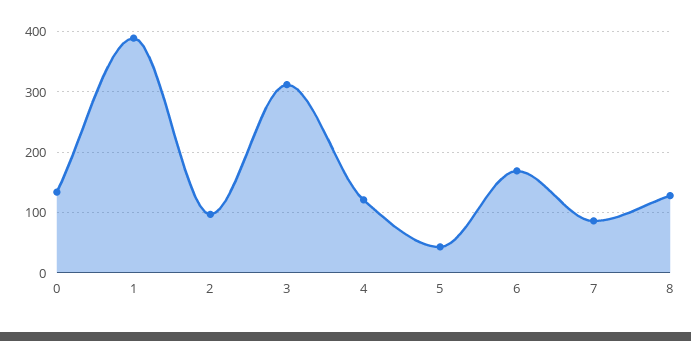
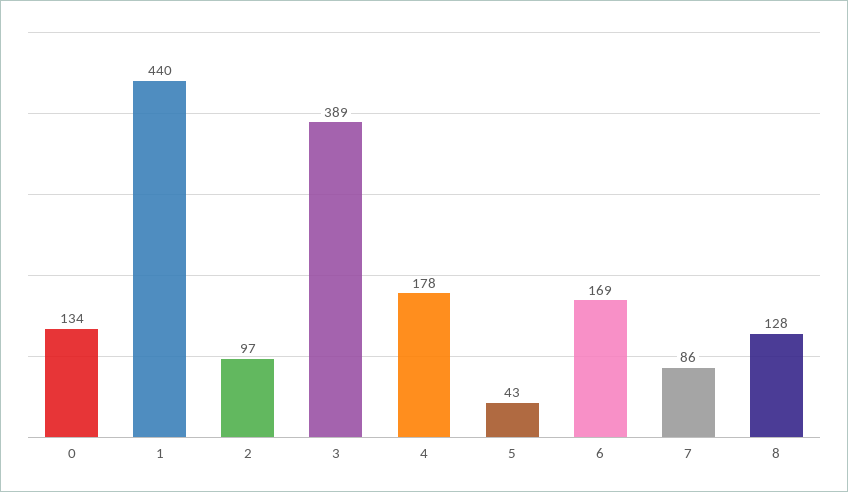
  {
    "0": 134,
-   "1": 390,
+   "1": 440,
    "2": 97,
-   "3": 310,
+   "3": 389,
-   "4": 120,
+   "4": 178,
    "5": 43,
    "6": 169,
    "7": 86,
    "8": 128
  }

